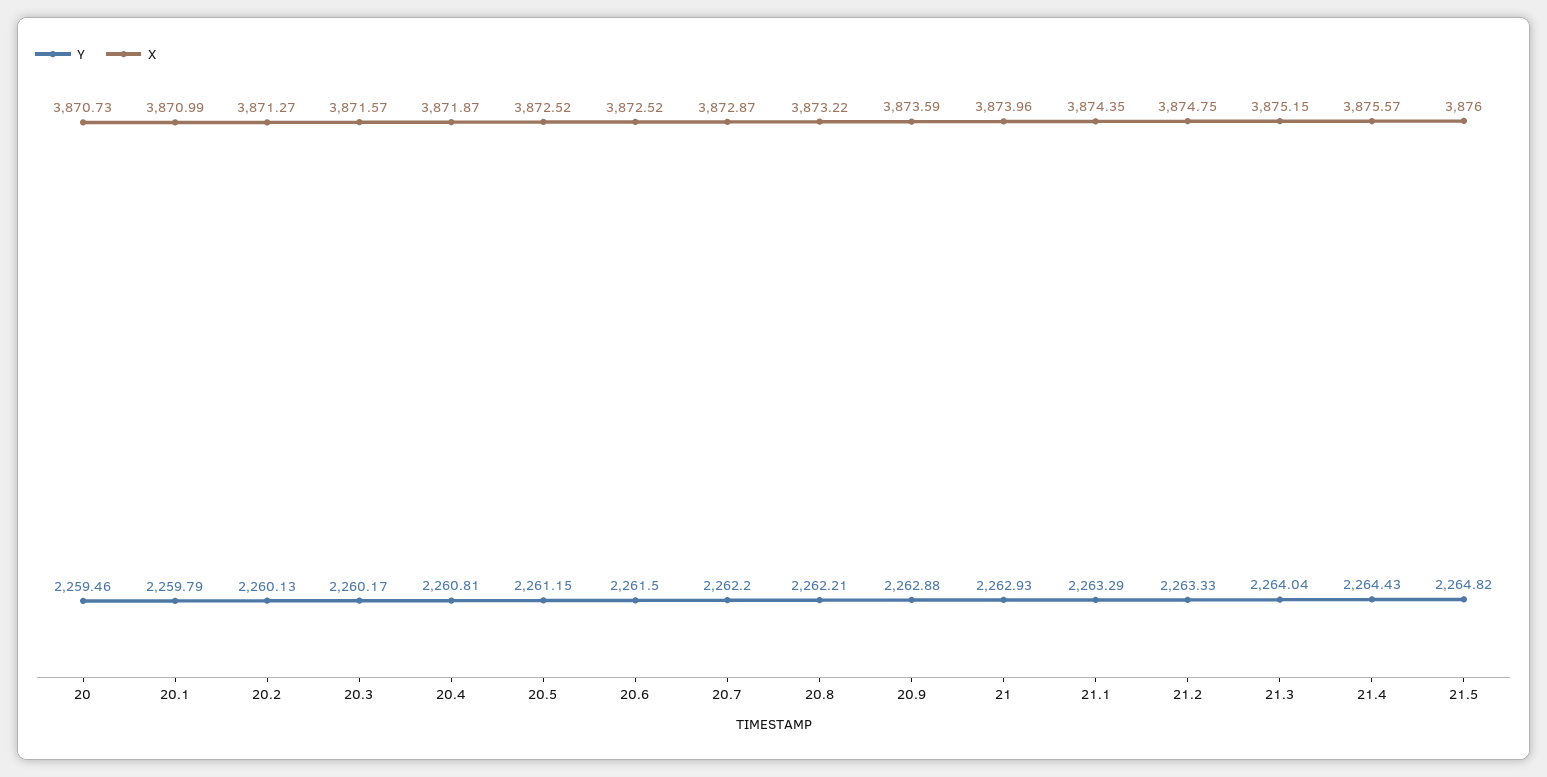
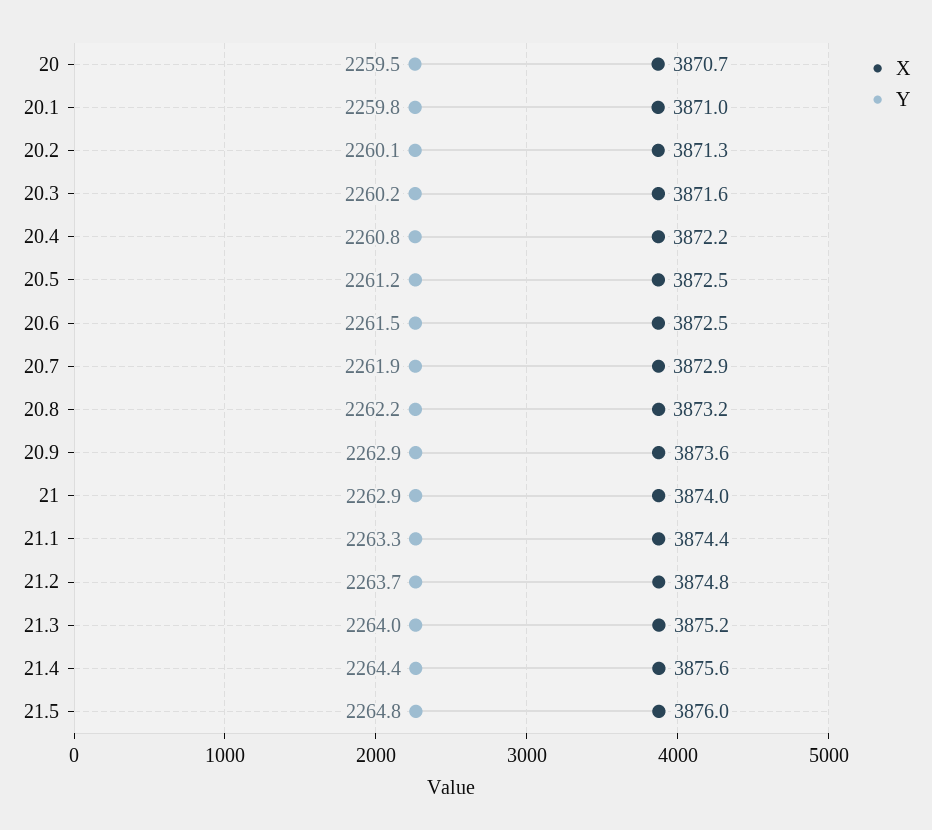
  {
    "Y": {
      "20": 2259.46,
      "20.1": 2259.79,
      "20.2": 2260.13,
      "20.3": 2260.17,
      "20.4": 2260.81,
      "20.5": 2261.15,
      "20.6": 2261.5,
-     "20.7": 2262.2,
+     "20.7": 2261.9,
      "20.8": 2262.21,
      "20.9": 2262.88,
      "21": 2262.93,
      "21.1": 2263.29,
-     "21.2": 2263.33,
+     "21.2": 2263.7,
      "21.3": 2264.04,
      "21.4": 2264.43,
      "21.5": 2264.82
    },
    "X": {
      "20": 3870.73,
      "20.1": 3870.99,
      "20.2": 3871.27,
      "20.3": 3871.57,
-     "20.4": 3871.87,
+     "20.4": 3872.2,
      "20.5": 3872.52,
      "20.6": 3872.52,
      "20.7": 3872.87,
      "20.8": 3873.22,
      "20.9": 3873.59,
      "21": 3873.96,
      "21.1": 3874.35,
      "21.2": 3874.75,
      "21.3": 3875.15,
      "21.4": 3875.57,
      "21.5": 3876
    }
  }

